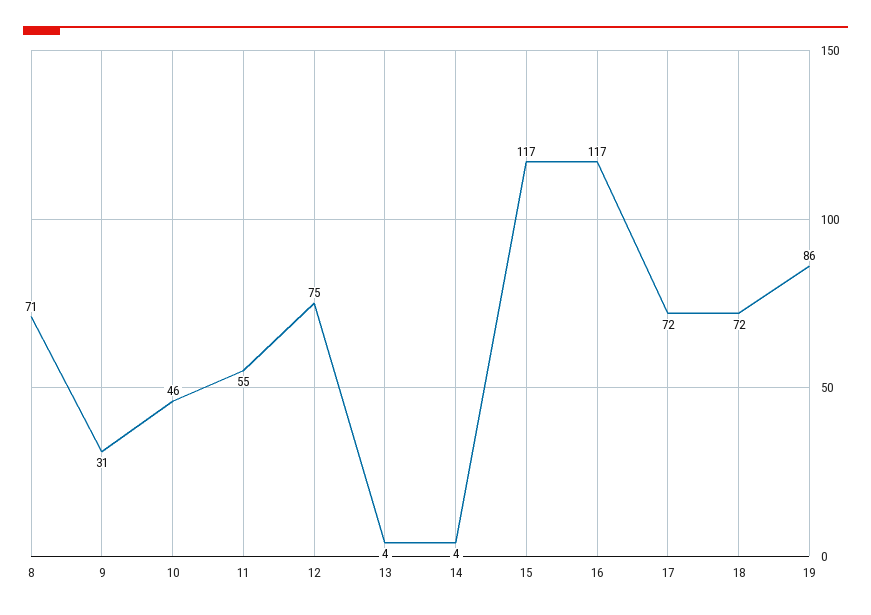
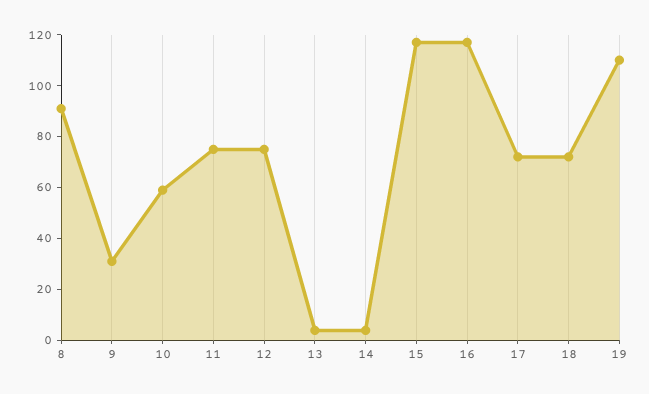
  {
-   "8": 71,
+   "8": 90,
    "9": 31,
-   "10": 46,
+   "10": 60,
-   "11": 55,
+   "11": 75,
    "12": 75,
    "13": 4,
    "14": 4,
    "15": 117,
    "16": 117,
    "17": 72,
    "18": 72,
-   "19": 86
+   "19": 110
  }

